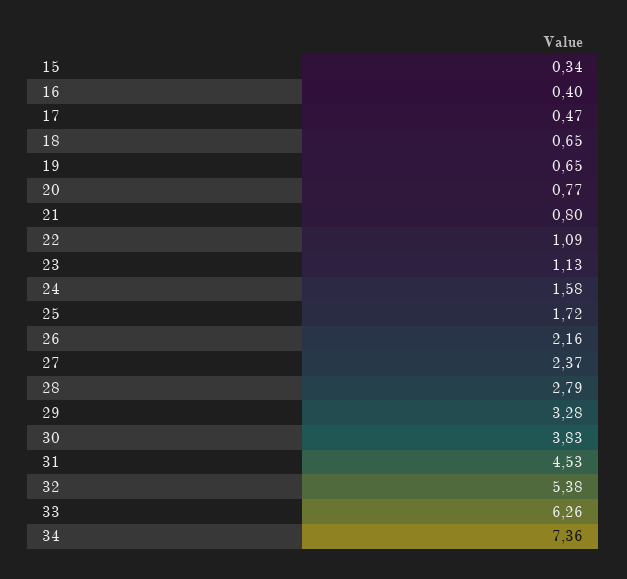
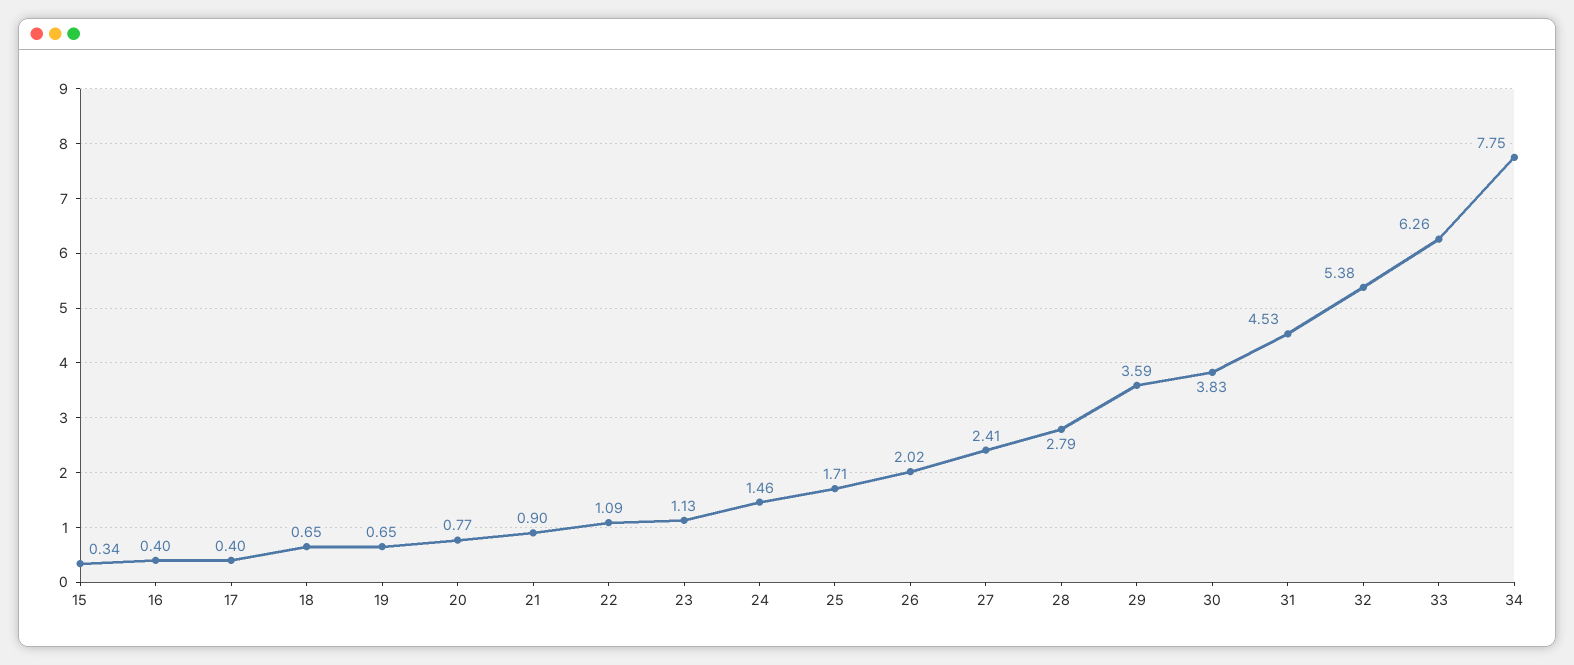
  {
    "15": 0.34,
    "16": 0.4,
-   "17": 0.47,
+   "17": 0.4,
    "18": 0.65,
    "19": 0.65,
    "20": 0.77,
-   "21": 0.8,
+   "21": 0.9,
    "22": 1.09,
    "23": 1.13,
-   "24": 1.58,
+   "24": 1.46,
-   "25": 1.72,
+   "25": 1.71,
-   "26": 2.16,
+   "26": 2.02,
-   "27": 2.37,
+   "27": 2.41,
    "28": 2.79,
-   "29": 3.28,
+   "29": 3.59,
    "30": 3.83,
    "31": 4.53,
    "32": 5.38,
    "33": 6.26,
-   "34": 7.36
+   "34": 7.75
  }

